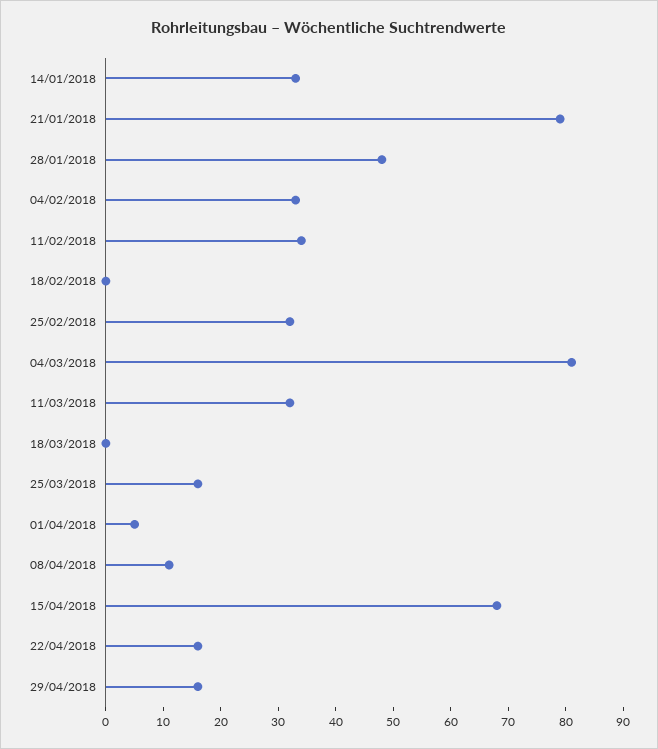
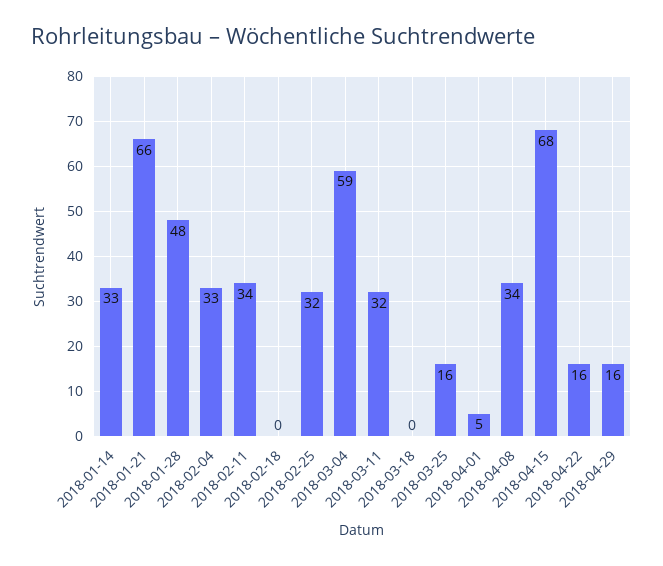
  {
    "14/01/2018": 33,
-   "21/01/2018": 80,
+   "21/01/2018": 66,
    "28/01/2018": 48,
    "04/02/2018": 33,
    "11/02/2018": 34,
    "18/02/2018": 0,
    "25/02/2018": 32,
-   "04/03/2018": 80,
+   "04/03/2018": 59,
    "11/03/2018": 32,
    "18/03/2018": 0,
    "25/03/2018": 16,
    "01/04/2018": 5,
-   "08/04/2018": 10,
+   "08/04/2018": 34,
    "15/04/2018": 68,
    "22/04/2018": 16,
    "29/04/2018": 16
  }

